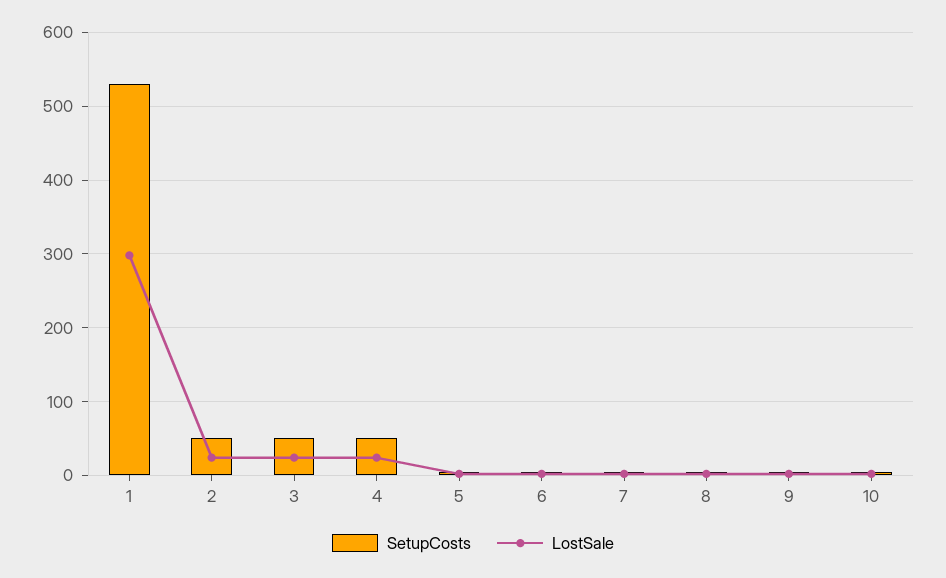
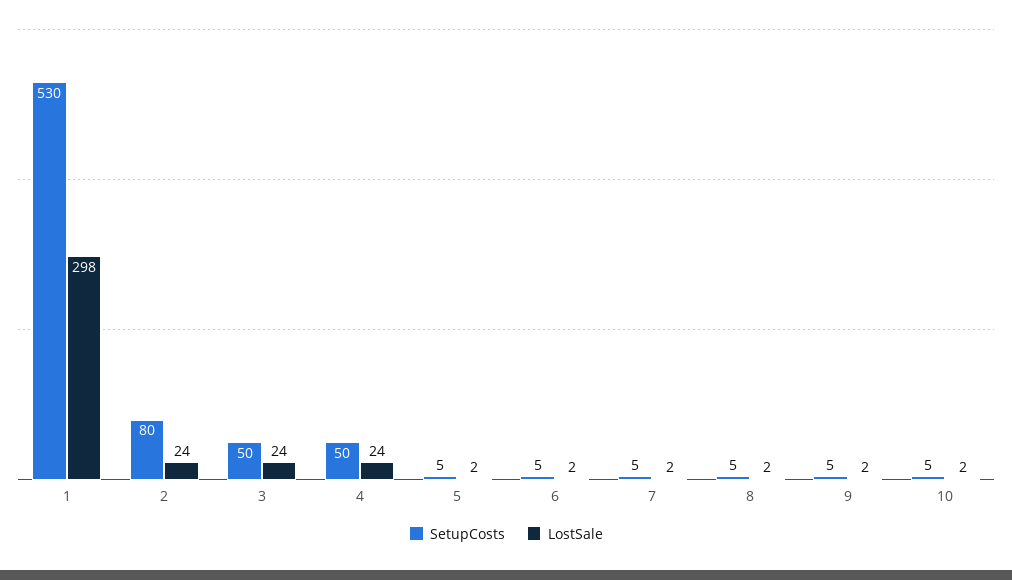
  {
    "SetupCosts": {
      "1": 530,
-     "2": 50,
+     "2": 80,
      "3": 50,
      "4": 50,
      "5": 5,
      "6": 5,
      "7": 5,
      "8": 5,
      "9": 5,
      "10": 5
    },
    "LostSale": {
      "1": 298,
      "2": 24,
      "3": 24,
      "4": 24,
      "5": 2,
      "6": 2,
      "7": 2,
      "8": 2,
      "9": 2,
      "10": 2
    }
  }

